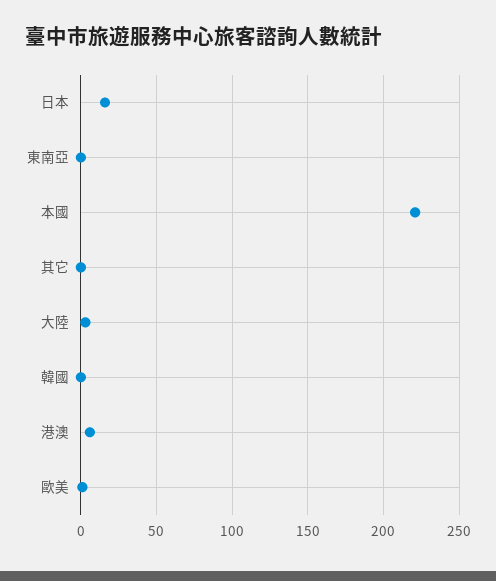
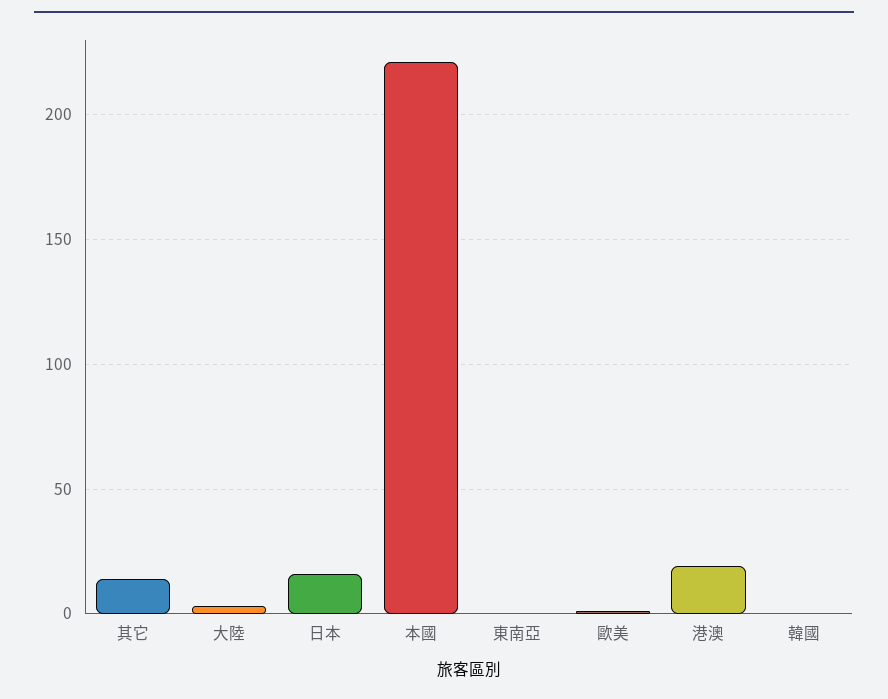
  {
    "日本": 15,
    "東南亞": 0,
    "本國": 220,
-   "其它": 0,
+   "其它": 15,
    "大陸": 5,
    "韓國": 0,
-   "港澳": 5,
+   "港澳": 20,
    "歐美": 0
  }

